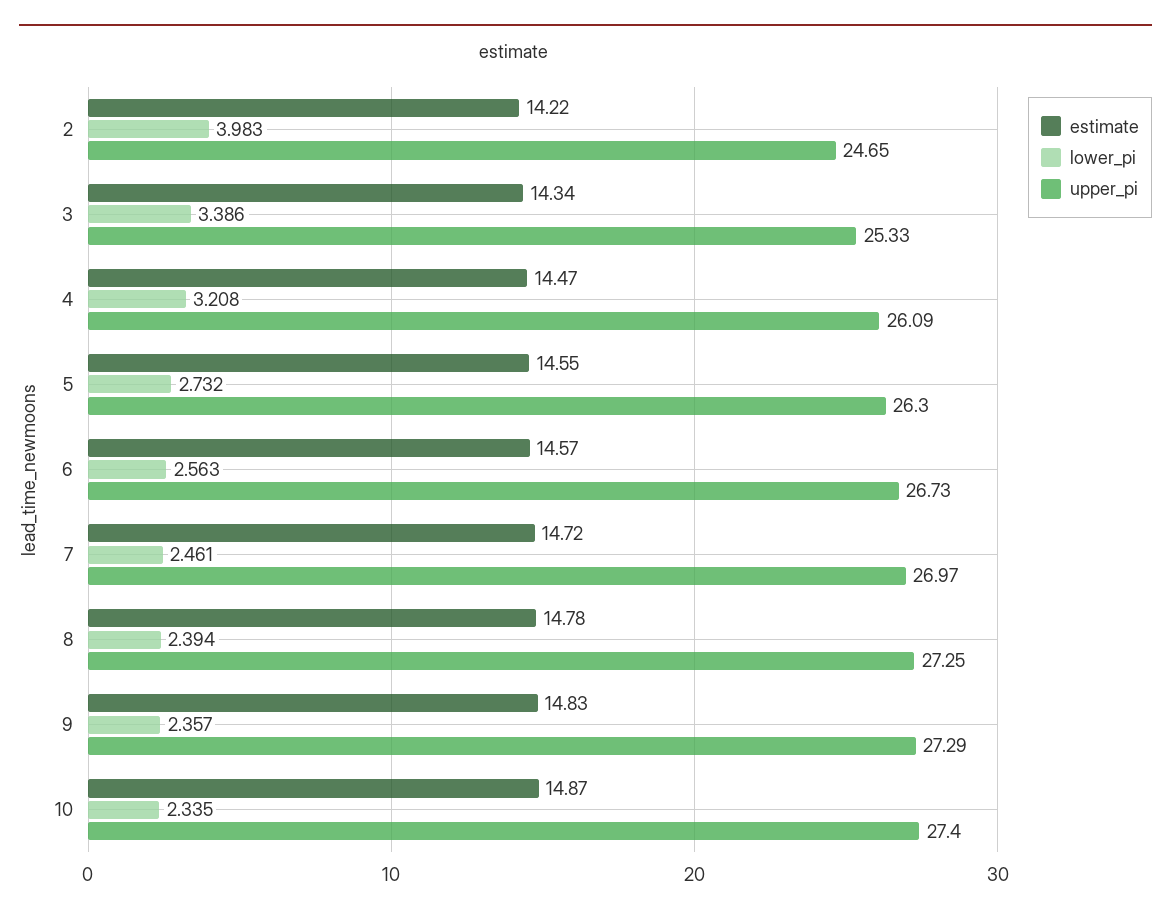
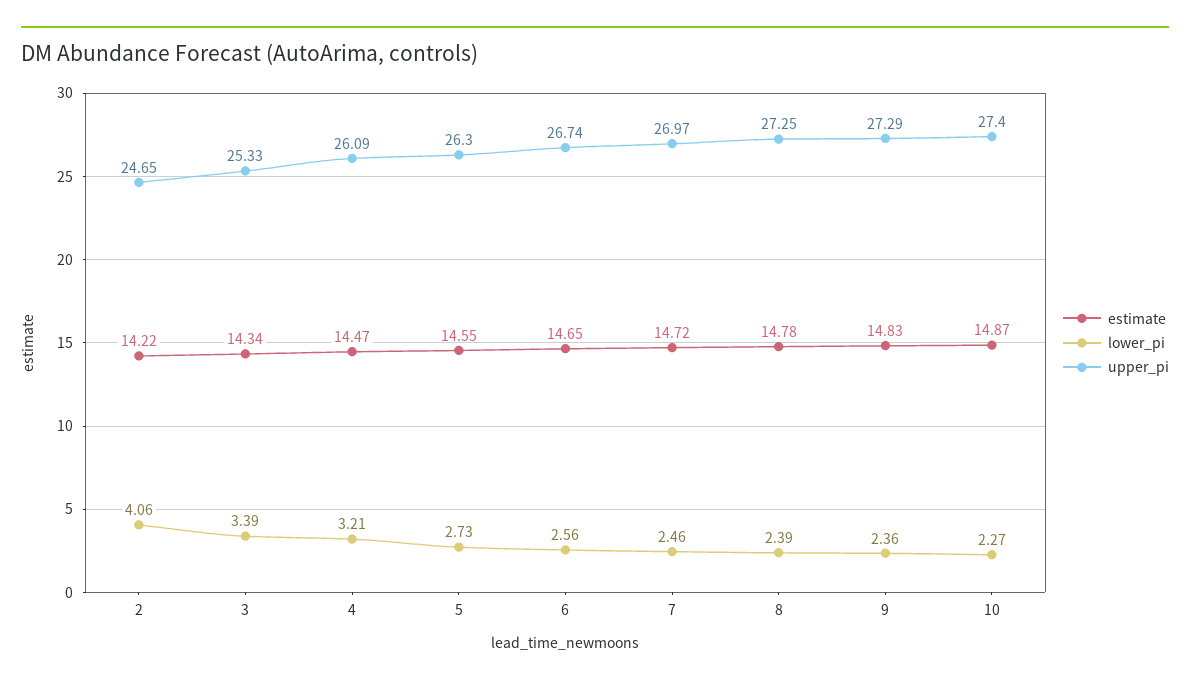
  {
    "estimate": {
      "2": 14.22,
      "3": 14.34,
      "4": 14.47,
      "5": 14.55,
-     "6": 14.57,
+     "6": 14.65,
      "7": 14.72,
      "8": 14.78,
      "9": 14.83,
      "10": 14.87
    },
    "lower_pi": {
-     "2": 3.983,
+     "2": 4.06,
      "3": 3.386,
      "4": 3.208,
      "5": 2.732,
      "6": 2.563,
      "7": 2.461,
      "8": 2.394,
      "9": 2.357,
-     "10": 2.335
+     "10": 2.27
    },
    "upper_pi": {
      "2": 24.65,
      "3": 25.33,
      "4": 26.09,
      "5": 26.3,
-     "6": 26.73,
+     "6": 26.74,
      "7": 26.97,
      "8": 27.25,
      "9": 27.29,
      "10": 27.4
    }
  }

